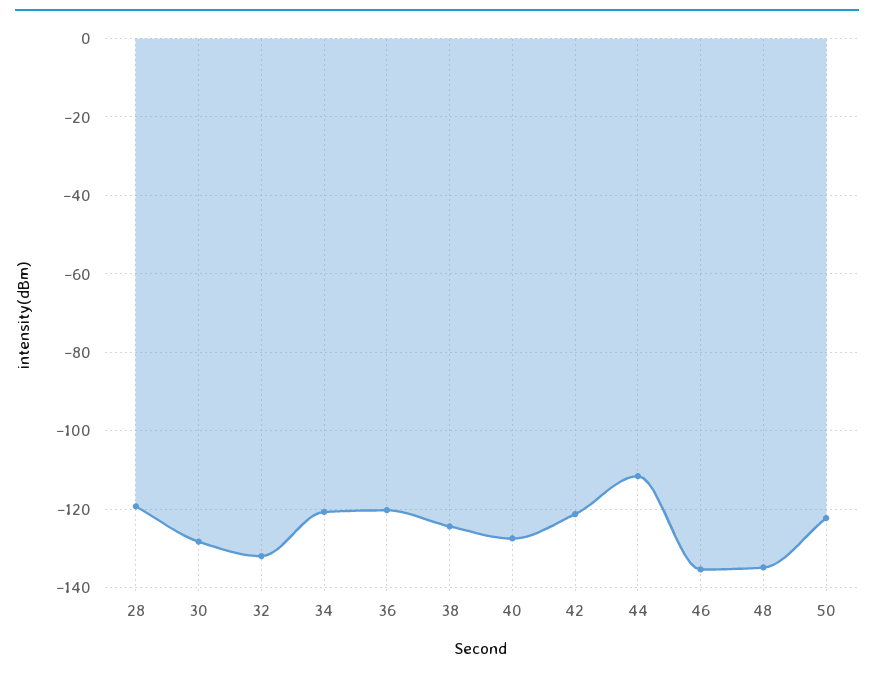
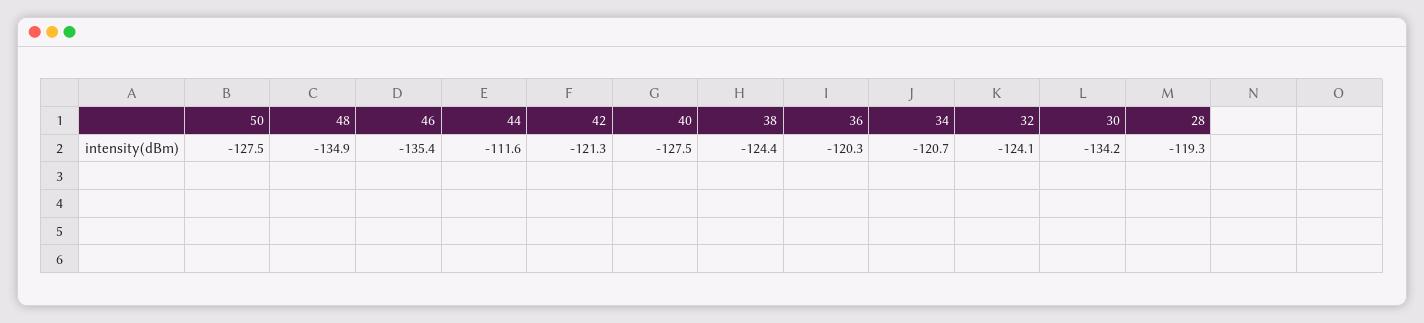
  {
    "28": -119.3,
-   "30": -128,
+   "30": -134.2,
-   "32": -132,
+   "32": -124.1,
    "34": -120.7,
    "36": -120.3,
    "38": -124.4,
    "40": -127.5,
    "42": -121.3,
    "44": -111.6,
    "46": -135.4,
    "48": -134.9,
-   "50": -122
+   "50": -127.5
  }

